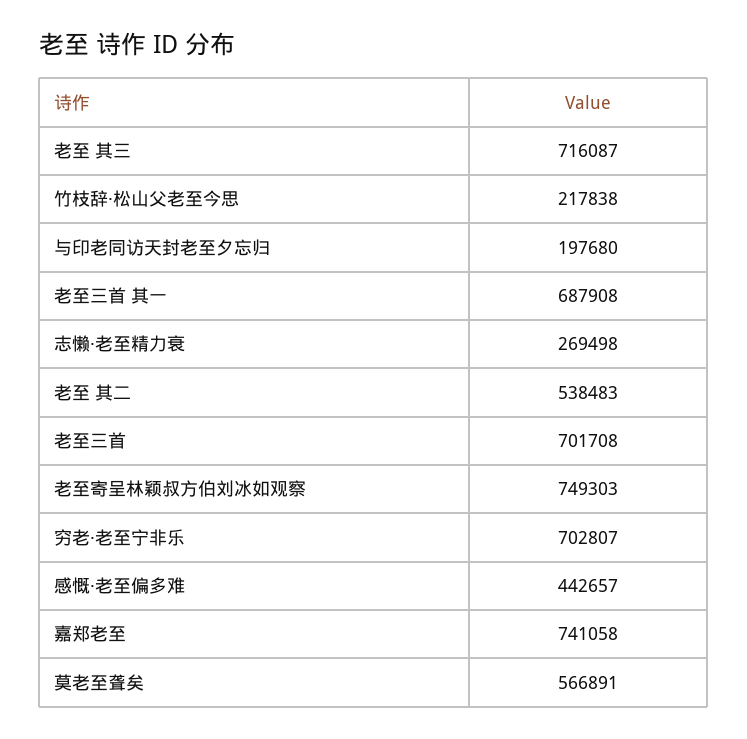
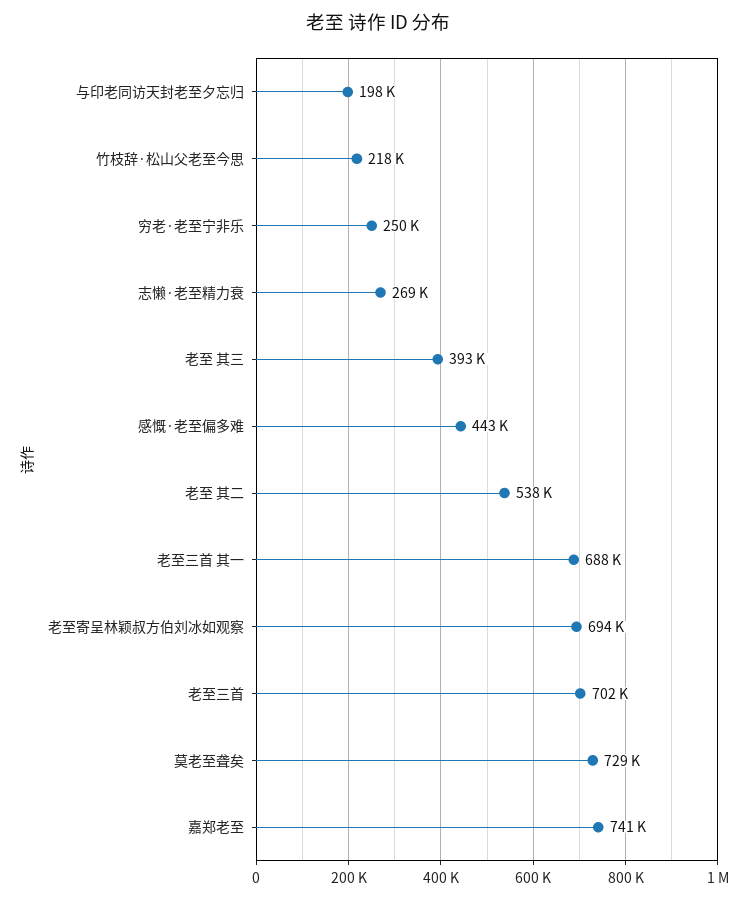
  {
-   "老至 其三": 716087,
+   "老至 其三": 393000,
    "竹枝辞·松山父老至今思": 217838,
    "与印老同访天封老至夕忘归": 197680,
    "老至三首 其一": 687908,
    "志懒·老至精力衰": 269498,
    "老至 其二": 538483,
    "老至三首": 701708,
-   "老至寄呈林颖叔方伯刘冰如观察": 749303,
+   "老至寄呈林颖叔方伯刘冰如观察": 694000,
-   "穷老·老至宁非乐": 702807,
+   "穷老·老至宁非乐": 250000,
    "感慨·老至偏多难": 442657,
    "嘉郑老至": 741058,
-   "莫老至聋矣": 566891
+   "莫老至聋矣": 729000
  }

